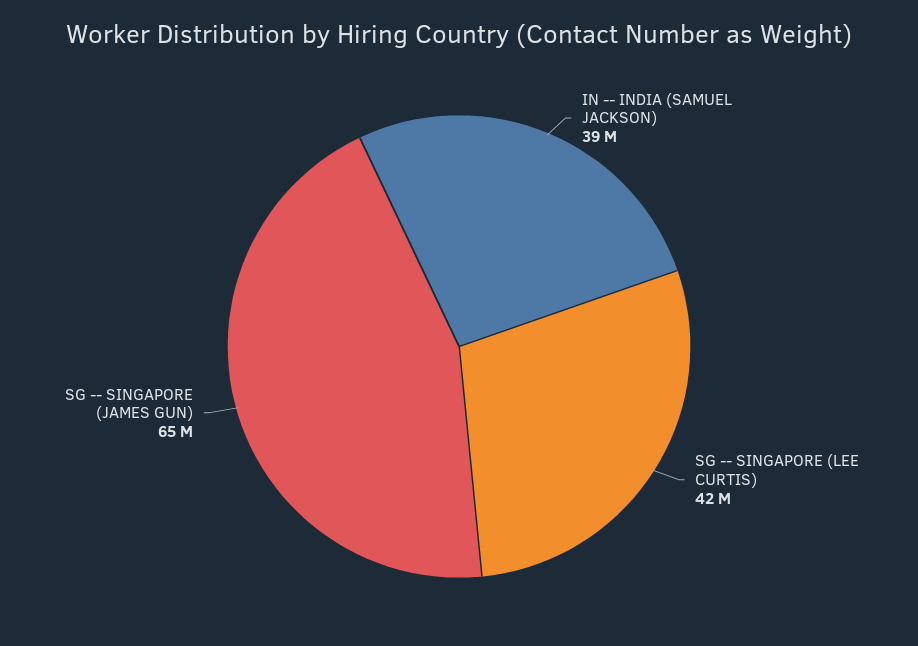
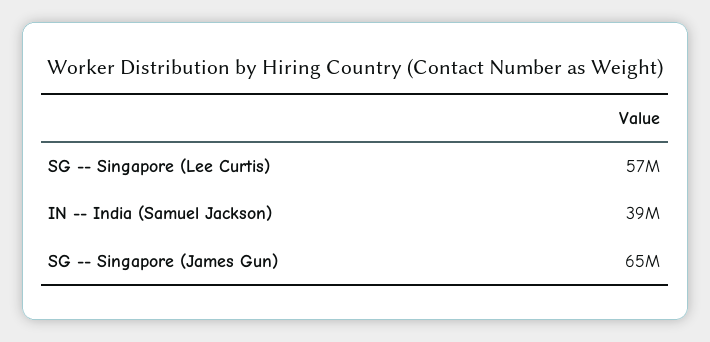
  {
    "IN -- INDIA (SAMUEL JACKSON)": 39000000,
-   "SG -- SINGAPORE (LEE CURTIS)": 42000000,
+   "SG -- SINGAPORE (LEE CURTIS)": 57000000,
    "SG -- SINGAPORE (JAMES GUN)": 65000000
  }

